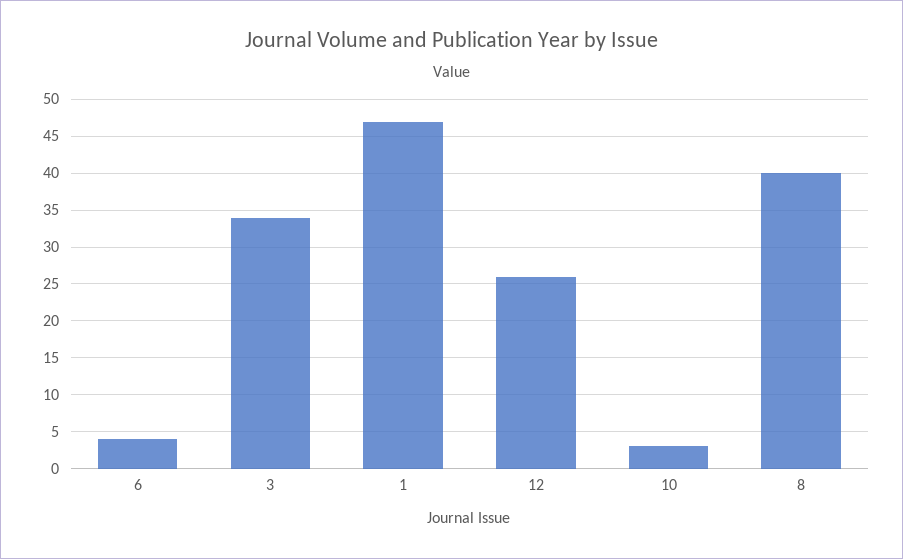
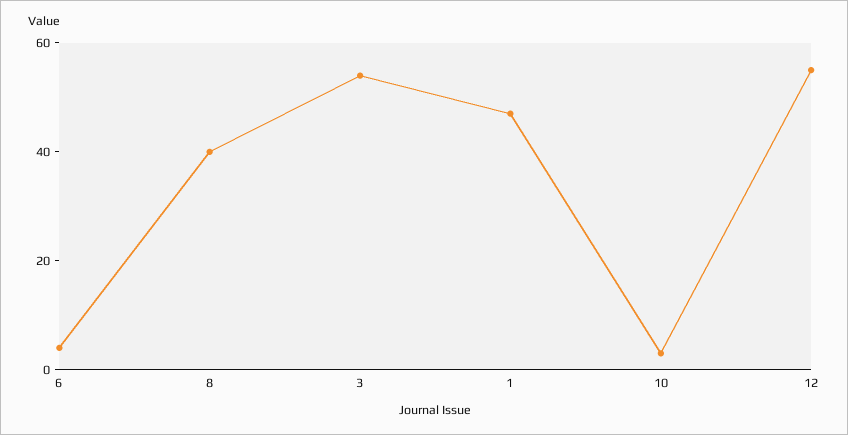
  {
    "6": 4,
-   "3": 34,
+   "3": 55,
    "1": 47,
-   "12": 26,
+   "12": 55,
    "10": 3,
    "8": 40
  }

